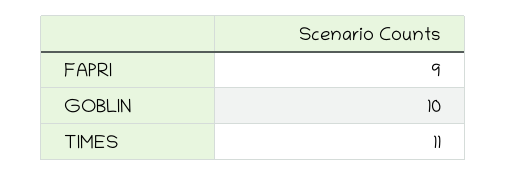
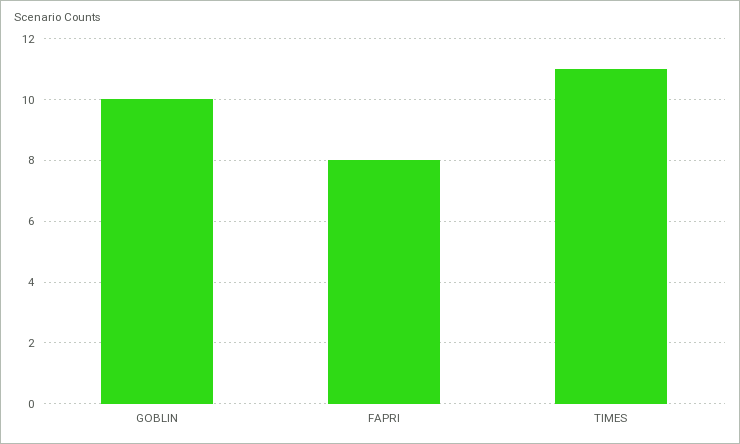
  {
-   "FAPRI": 9,
+   "FAPRI": 8,
    "GOBLIN": 10,
    "TIMES": 11
  }

